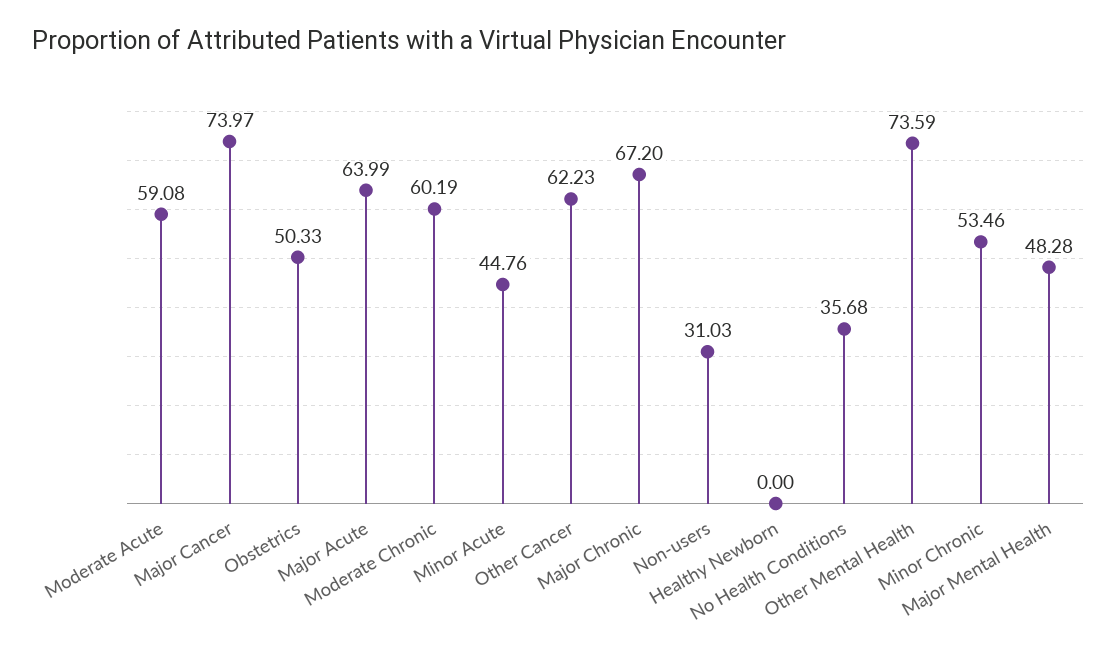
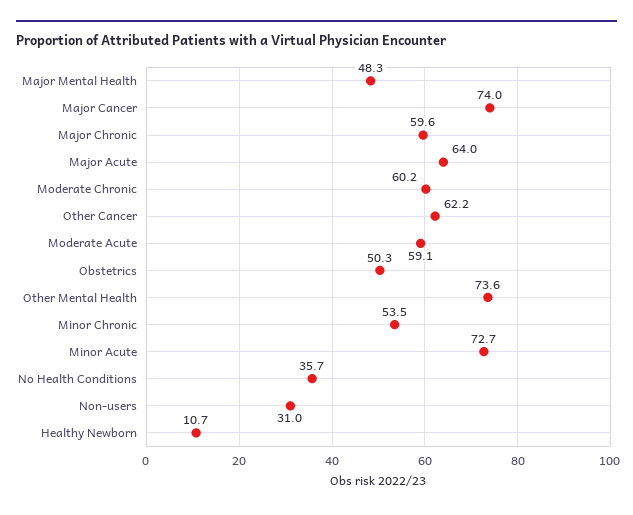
  {
    "Moderate Acute": 59.08,
    "Major Cancer": 73.97,
    "Obstetrics": 50.33,
    "Major Acute": 63.99,
    "Moderate Chronic": 60.19,
-   "Minor Acute": 44.76,
+   "Minor Acute": 72.7,
    "Other Cancer": 62.23,
-   "Major Chronic": 67.2,
+   "Major Chronic": 59.6,
    "Non-users": 31.03,
-   "Healthy Newborn": 0,
+   "Healthy Newborn": 10.7,
    "No Health Conditions": 35.68,
    "Other Mental Health": 73.59,
    "Minor Chronic": 53.46,
    "Major Mental Health": 48.28
  }

